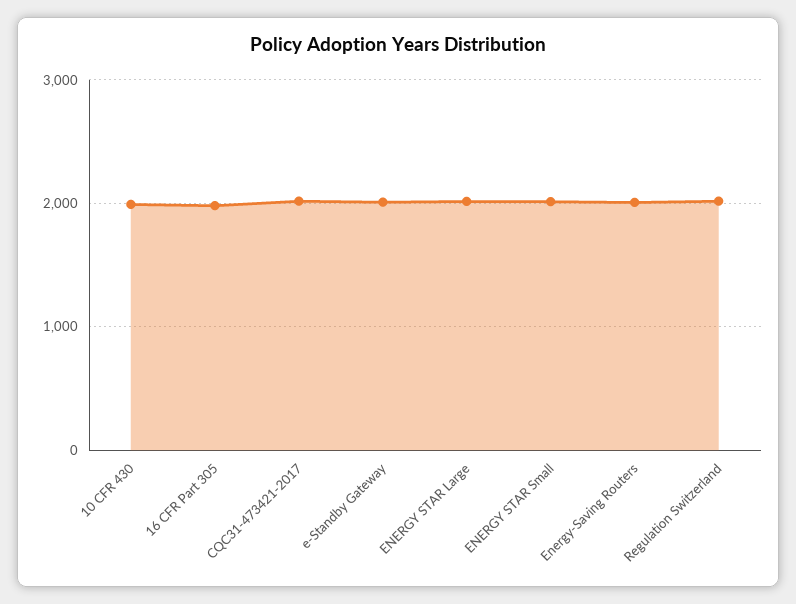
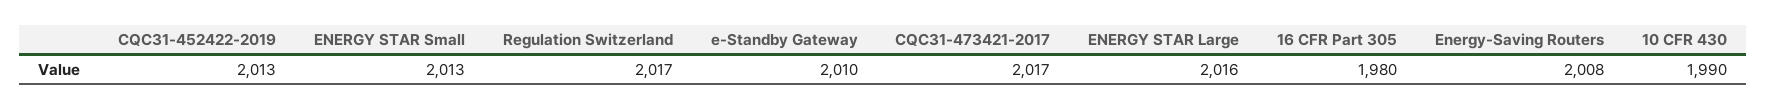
  {
    "10 CFR 430": 1990,
    "16 CFR Part 305": 1980,
    "CQC31-473421-2017": 2017,
    "e-Standby Gateway": 2010,
    "ENERGY STAR Large": 2016,
    "ENERGY STAR Small": 2013,
    "Energy-Saving Routers": 2008,
-   "Regulation Switzerland": 2017
+   "Regulation Switzerland": 2017,
+   "CQC31-452422-2019": 2013
  }

